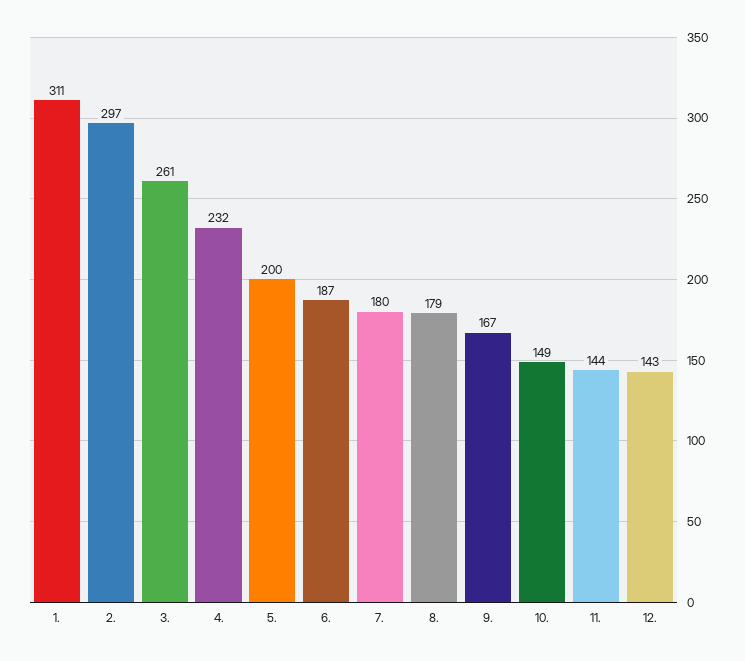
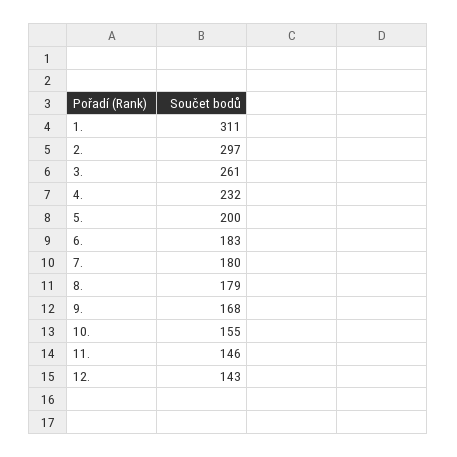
  {
    "1.": 311,
    "2.": 297,
    "3.": 261,
    "4.": 232,
    "5.": 200,
-   "6.": 187,
+   "6.": 183,
    "7.": 180,
    "8.": 179,
-   "9.": 167,
+   "9.": 168,
-   "10.": 149,
+   "10.": 155,
-   "11.": 144,
+   "11.": 146,
    "12.": 143
  }

